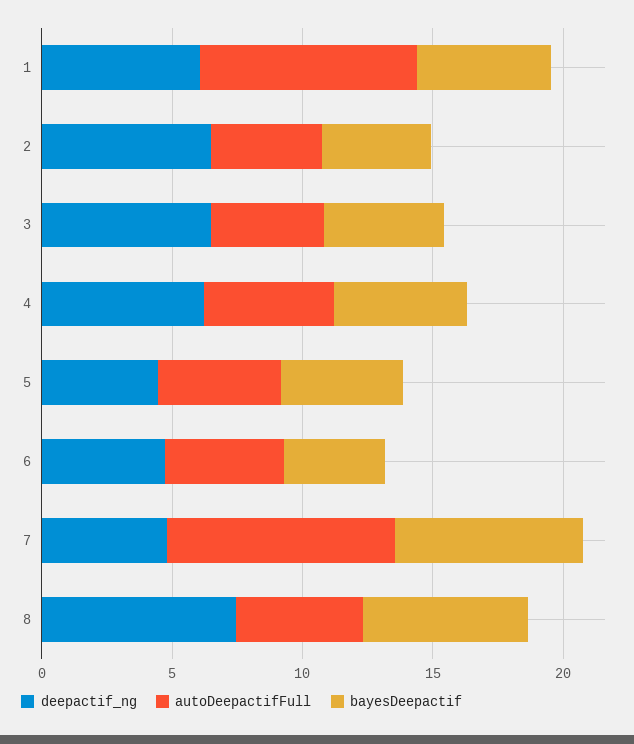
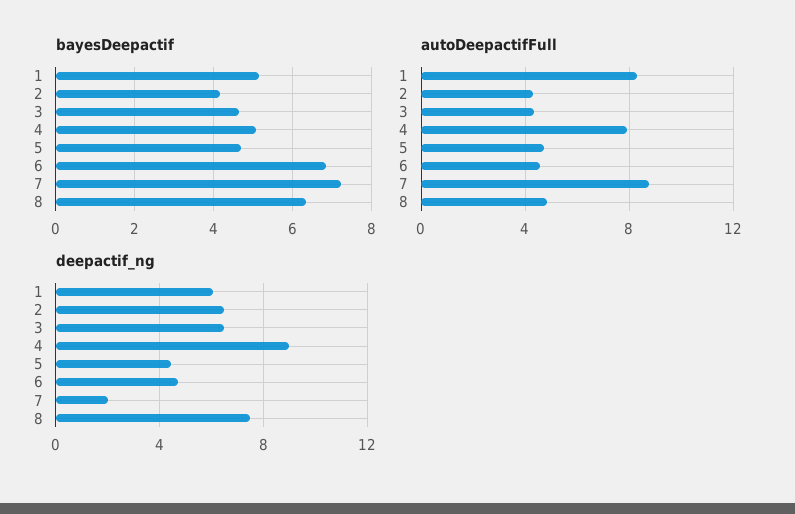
  {
    "deepactif_ng": {
      "1": 6,
      "2": 6.5,
      "3": 6.5,
-     "4": 6,
+     "4": 9,
      "5": 4.5,
      "6": 4.5,
-     "7": 5,
+     "7": 2,
      "8": 7.5
    },
    "autoDeepactifFull": {
      "1": 8.5,
      "2": 4.5,
      "3": 4.5,
-     "4": 5,
+     "4": 8,
      "5": 4.5,
      "6": 4.5,
      "7": 9,
      "8": 5
    },
    "bayesDeepactif": {
      "1": 5.2,
      "2": 4.2,
      "3": 4.6,
      "4": 5,
      "5": 4.6,
-     "6": 4,
+     "6": 6.8,
      "7": 7.2,
      "8": 6.4
    }
  }

